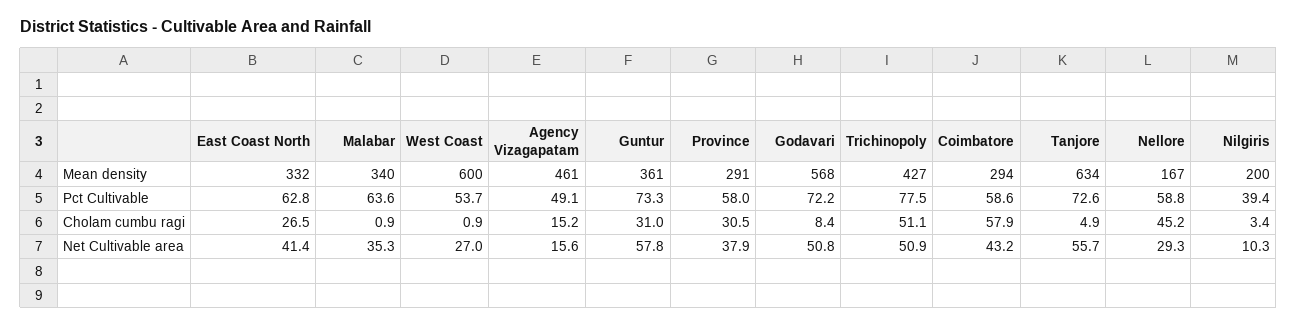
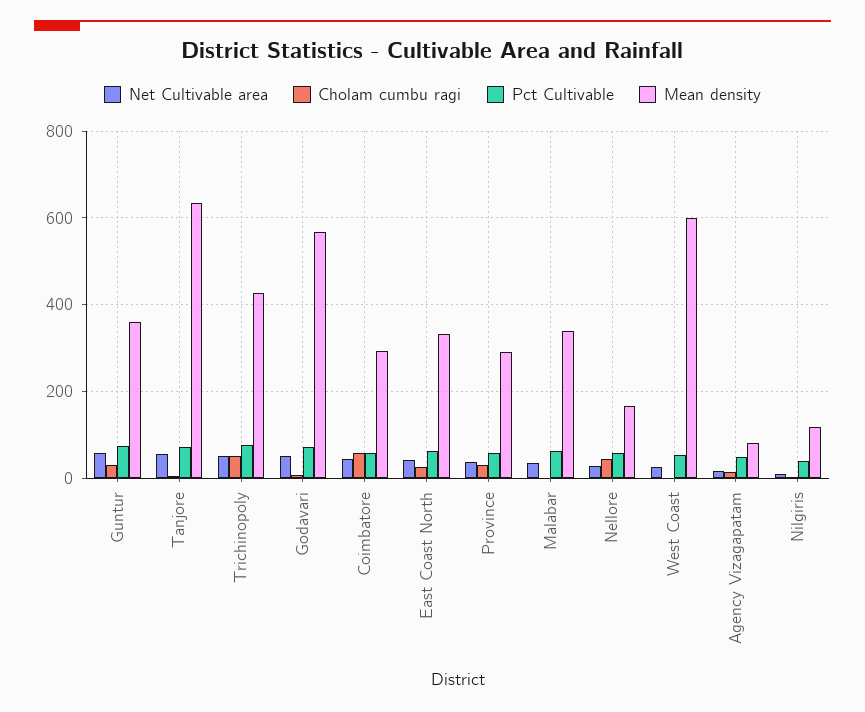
  {
    "Mean density": {
      "East Coast North": 332,
      "Malabar": 340,
      "West Coast": 600,
-     "Agency Vizagapatam": 461,
+     "Agency Vizagapatam": 80,
      "Guntur": 361,
      "Province": 291,
      "Godavari": 568,
      "Trichinopoly": 427,
      "Coimbatore": 294,
      "Tanjore": 634,
      "Nellore": 167,
-     "Nilgiris": 200
+     "Nilgiris": 120
    },
    "Pct Cultivable": {
      "East Coast North": 62.8,
      "Malabar": 63.6,
      "West Coast": 53.7,
      "Agency Vizagapatam": 49.1,
      "Guntur": 73.3,
      "Province": 58,
      "Godavari": 72.2,
      "Trichinopoly": 77.5,
      "Coimbatore": 58.6,
      "Tanjore": 72.6,
      "Nellore": 58.8,
      "Nilgiris": 39.4
    },
    "Cholam cumbu ragi": {
      "East Coast North": 26.5,
      "Malabar": 0.9,
      "West Coast": 0.9,
      "Agency Vizagapatam": 15.2,
      "Guntur": 31,
      "Province": 30.5,
      "Godavari": 8.4,
      "Trichinopoly": 51.1,
      "Coimbatore": 57.9,
      "Tanjore": 4.9,
      "Nellore": 45.2,
      "Nilgiris": 3.4
    },
    "Net Cultivable area": {
      "East Coast North": 41.4,
      "Malabar": 35.3,
      "West Coast": 27,
      "Agency Vizagapatam": 15.6,
      "Guntur": 57.8,
      "Province": 37.9,
      "Godavari": 50.8,
      "Trichinopoly": 50.9,
      "Coimbatore": 43.2,
      "Tanjore": 55.7,
      "Nellore": 29.3,
      "Nilgiris": 10.3
    }
  }

